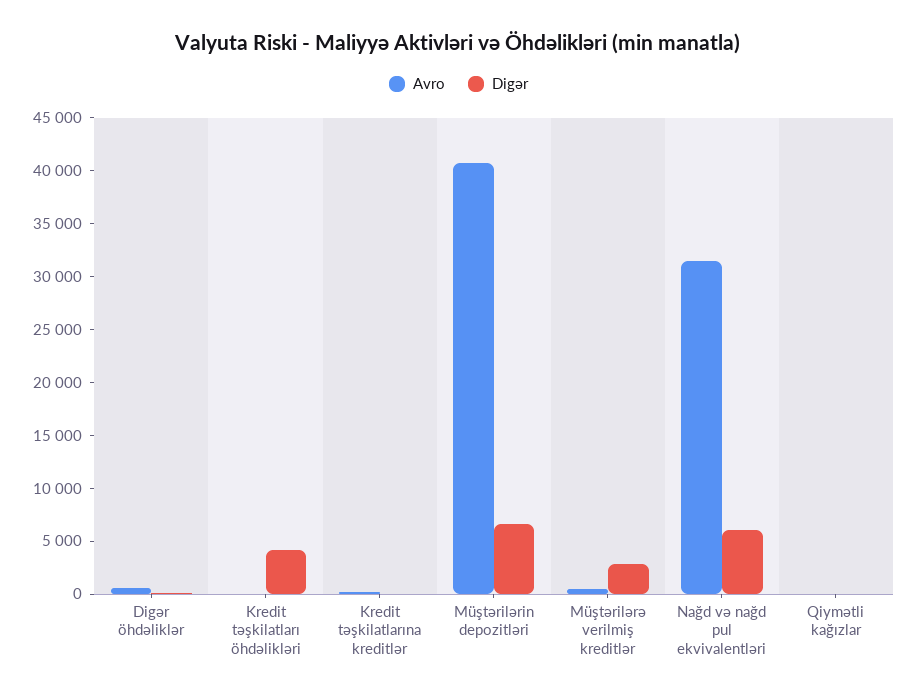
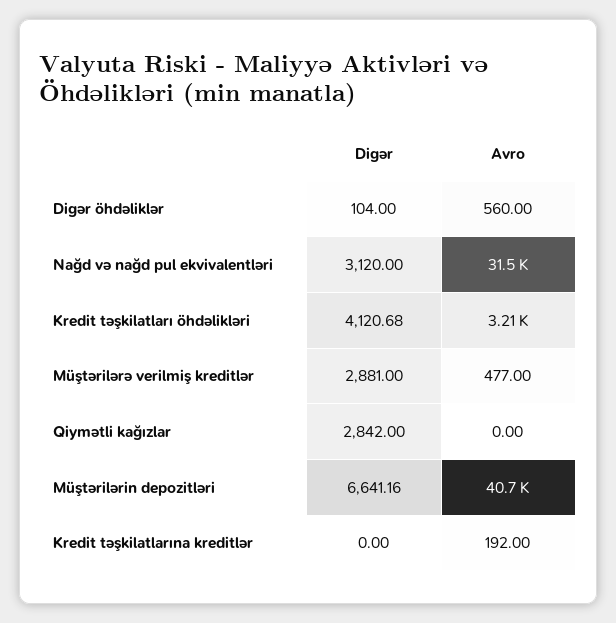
  {
    "Avro": {
      "Digər öhdəliklər": 560,
-     "Kredit təşkilatları öhdəlikləri": 0,
+     "Kredit təşkilatları öhdəlikləri": 3210,
      "Kredit təşkilatlarına kreditlər": 192,
      "Müştərilərin depozitləri": 40700,
      "Müştərilərə verilmiş kreditlər": 477,
      "Nağd və nağd pul ekvivalentləri": 31500,
      "Qiymətli kağızlar": 0
    },
    "Digər": {
      "Digər öhdəliklər": 104,
      "Kredit təşkilatları öhdəlikləri": 4120.68,
      "Kredit təşkilatlarına kreditlər": 0,
      "Müştərilərin depozitləri": 6641.16,
      "Müştərilərə verilmiş kreditlər": 2881,
-     "Nağd və nağd pul ekvivalentləri": 6000,
+     "Nağd və nağd pul ekvivalentləri": 3120,
-     "Qiymətli kağızlar": 0
+     "Qiymətli kağızlar": 2842
    }
  }

